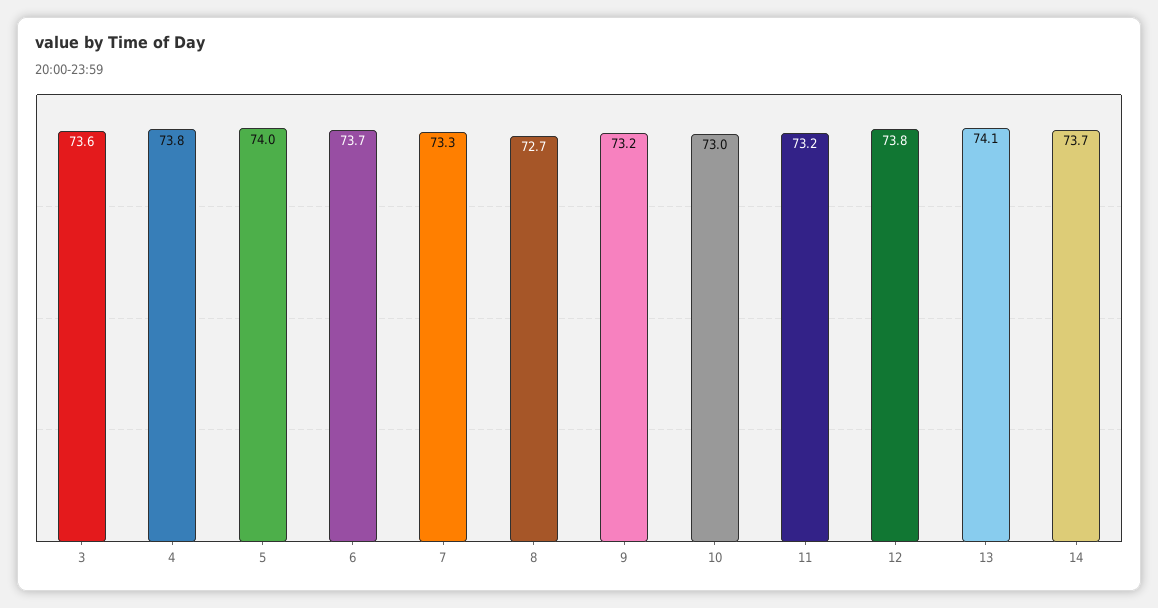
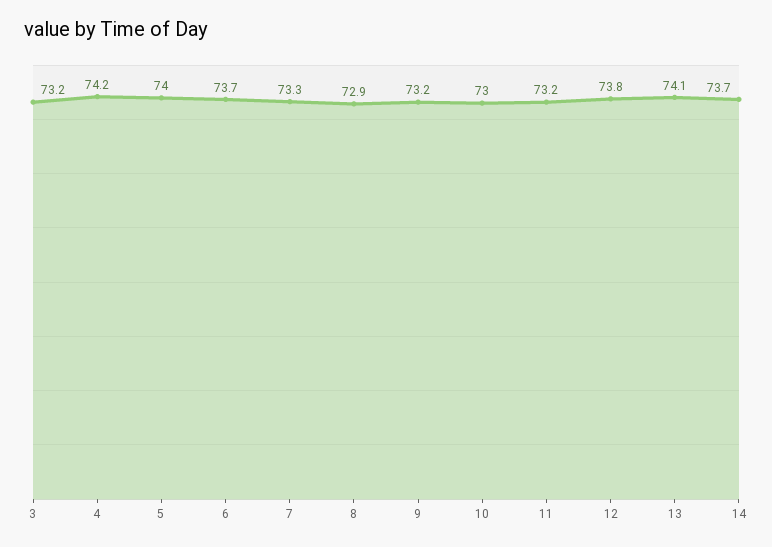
  {
-   "3": 73.6,
+   "3": 73.2,
-   "4": 73.8,
+   "4": 74.2,
    "5": 74,
    "6": 73.7,
    "7": 73.3,
-   "8": 72.7,
+   "8": 72.9,
    "9": 73.2,
    "10": 73,
    "11": 73.2,
    "12": 73.8,
    "13": 74.1,
    "14": 73.7
  }

